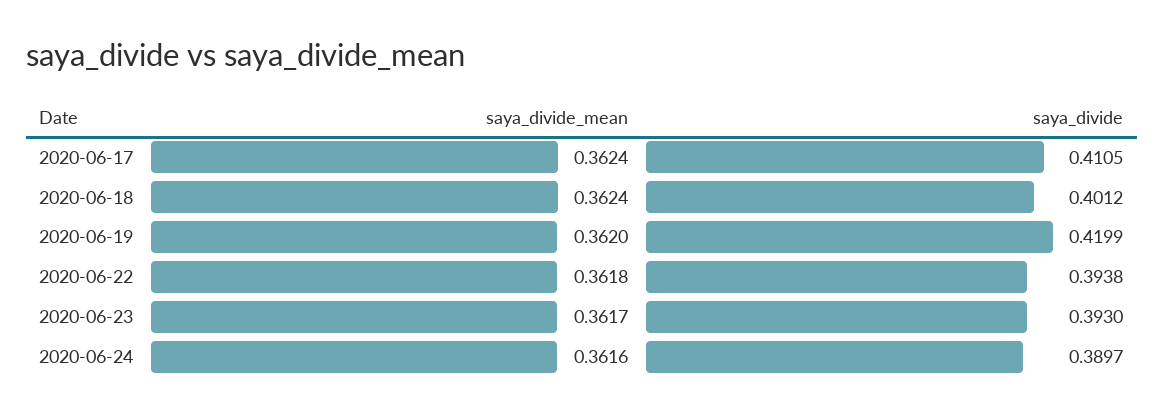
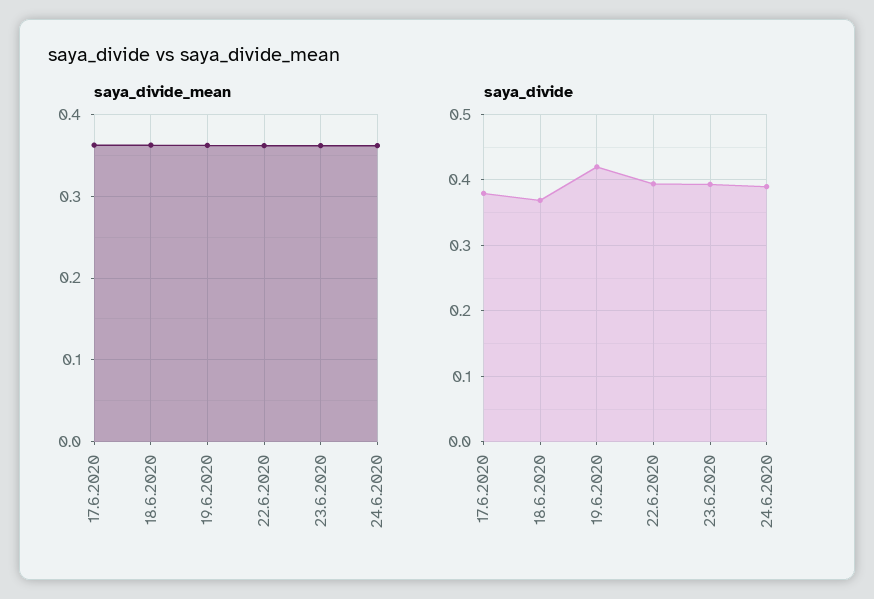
  {
    "saya_divide_mean": {
      "2020-06-17": 0.3624,
      "2020-06-18": 0.3624,
      "2020-06-19": 0.362,
      "2020-06-22": 0.3618,
      "2020-06-23": 0.3617,
      "2020-06-24": 0.3616
    },
    "saya_divide": {
-     "2020-06-17": 0.4105,
+     "2020-06-17": 0.38,
-     "2020-06-18": 0.4012,
+     "2020-06-18": 0.37,
      "2020-06-19": 0.4199,
      "2020-06-22": 0.3938,
      "2020-06-23": 0.393,
      "2020-06-24": 0.3897
    }
  }

